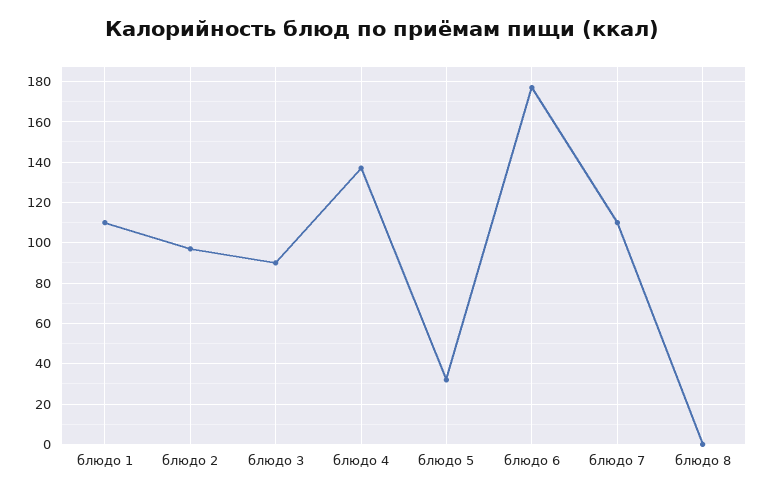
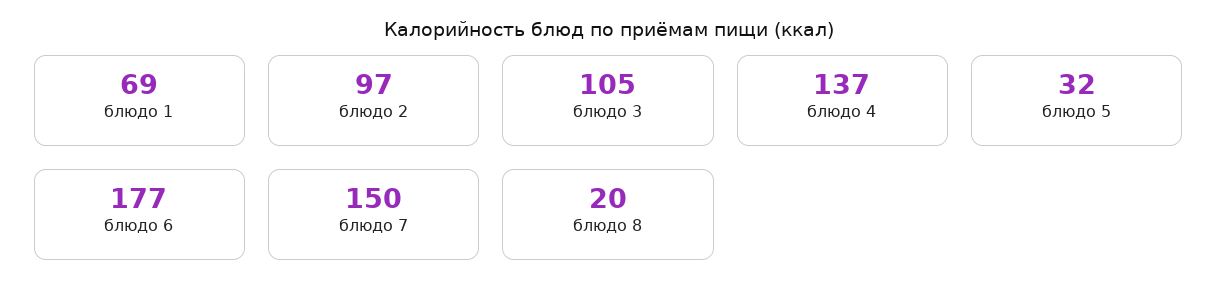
  {
-   "блюдо 1": 110,
+   "блюдо 1": 69,
    "блюдо 2": 97,
-   "блюдо 3": 90,
+   "блюдо 3": 105,
    "блюдо 4": 137,
    "блюдо 5": 32,
    "блюдо 6": 177,
-   "блюдо 7": 110,
+   "блюдо 7": 150,
-   "блюдо 8": 0
+   "блюдо 8": 20
  }

